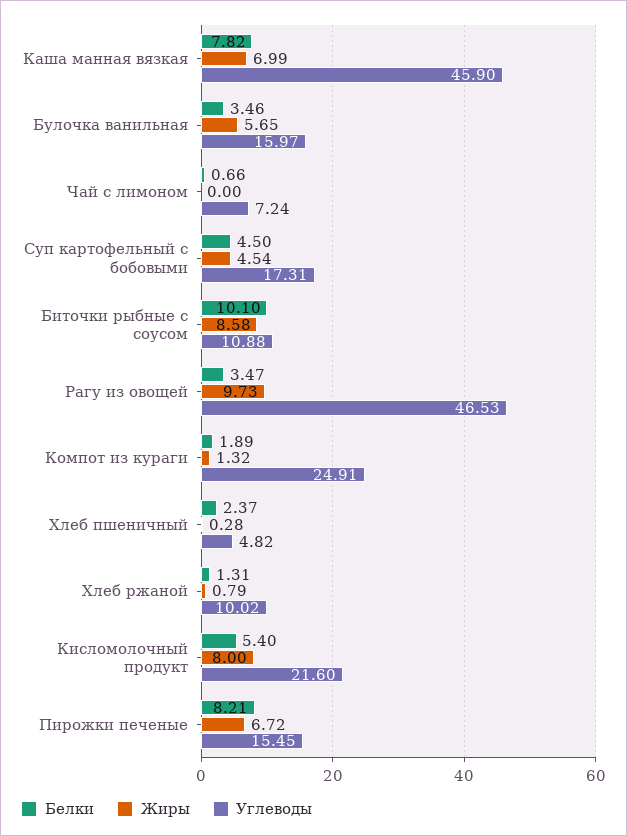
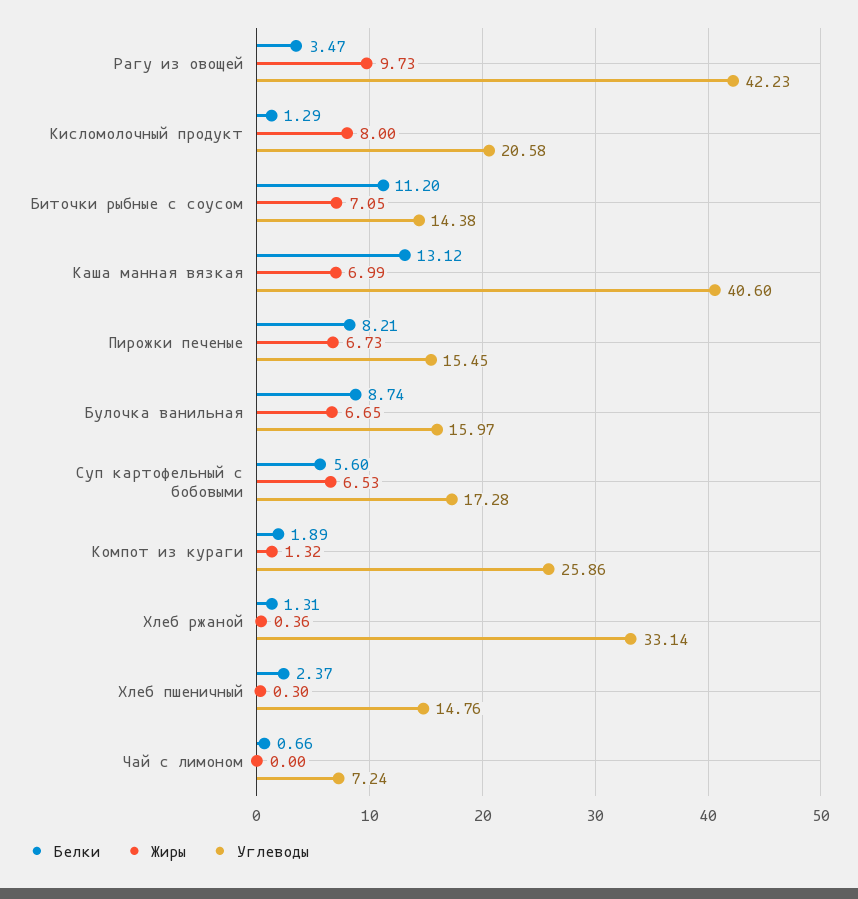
  {
    "Белки": {
-     "Каша манная вязкая": 7.82,
+     "Каша манная вязкая": 13.12,
-     "Булочка ванильная": 3.46,
+     "Булочка ванильная": 8.74,
      "Чай с лимоном": 0.66,
-     "Суп картофельный с бобовыми": 4.5,
+     "Суп картофельный с бобовыми": 5.6,
-     "Биточки рыбные с соусом": 10.1,
+     "Биточки рыбные с соусом": 11.2,
      "Рагу из овощей": 3.47,
      "Компот из кураги": 1.89,
      "Хлеб пшеничный": 2.37,
      "Хлеб ржаной": 1.31,
-     "Кисломолочный продукт": 5.4,
+     "Кисломолочный продукт": 1.29,
      "Пирожки печеные": 8.21
    },
    "Жиры": {
      "Каша манная вязкая": 6.99,
-     "Булочка ванильная": 5.65,
+     "Булочка ванильная": 6.65,
      "Чай с лимоном": 0,
-     "Суп картофельный с бобовыми": 4.54,
+     "Суп картофельный с бобовыми": 6.53,
-     "Биточки рыбные с соусом": 8.58,
+     "Биточки рыбные с соусом": 7.05,
      "Рагу из овощей": 9.73,
      "Компот из кураги": 1.32,
-     "Хлеб пшеничный": 0.28,
+     "Хлеб пшеничный": 0.3,
-     "Хлеб ржаной": 0.79,
+     "Хлеб ржаной": 0.36,
      "Кисломолочный продукт": 8,
-     "Пирожки печеные": 6.72
+     "Пирожки печеные": 6.73
    },
    "Углеводы": {
-     "Каша манная вязкая": 45.9,
+     "Каша манная вязкая": 40.6,
      "Булочка ванильная": 15.97,
      "Чай с лимоном": 7.24,
-     "Суп картофельный с бобовыми": 17.31,
+     "Суп картофельный с бобовыми": 17.28,
-     "Биточки рыбные с соусом": 10.88,
+     "Биточки рыбные с соусом": 14.38,
-     "Рагу из овощей": 46.53,
+     "Рагу из овощей": 42.23,
-     "Компот из кураги": 24.91,
+     "Компот из кураги": 25.86,
-     "Хлеб пшеничный": 4.82,
+     "Хлеб пшеничный": 14.76,
-     "Хлеб ржаной": 10.02,
+     "Хлеб ржаной": 33.14,
-     "Кисломолочный продукт": 21.6,
+     "Кисломолочный продукт": 20.58,
      "Пирожки печеные": 15.45
    }
  }

